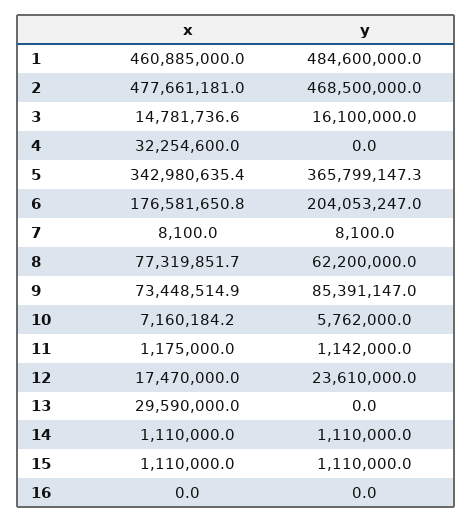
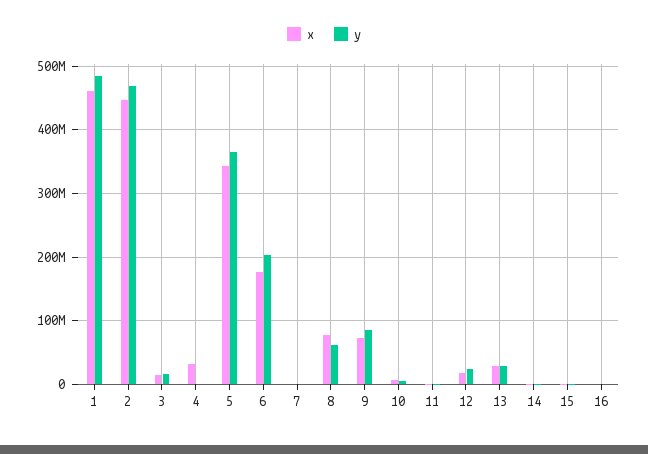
  {
    "x": {
      "1": 460885000,
-     "2": 477661181,
+     "2": 450000000,
      "3": 14781736.6,
      "4": 32254600,
      "5": 342980635.4,
      "6": 176581650.8,
      "7": 8100,
      "8": 77319851.7,
      "9": 73448514.9,
      "10": 7160184.2,
      "11": 1175000,
      "12": 17470000,
      "13": 29590000,
      "14": 1110000,
      "15": 1110000,
      "16": 0
    },
    "y": {
      "1": 484600000,
      "2": 468500000,
      "3": 16100000,
      "4": 0,
      "5": 365799147.3,
      "6": 204053247,
      "7": 8100,
      "8": 62200000,
      "9": 85391147,
      "10": 5762000,
      "11": 1142000,
      "12": 23610000,
-     "13": 0,
+     "13": 30000000,
      "14": 1110000,
      "15": 1110000,
      "16": 0
    }
  }

